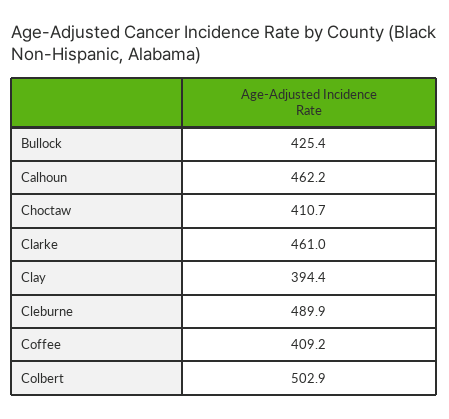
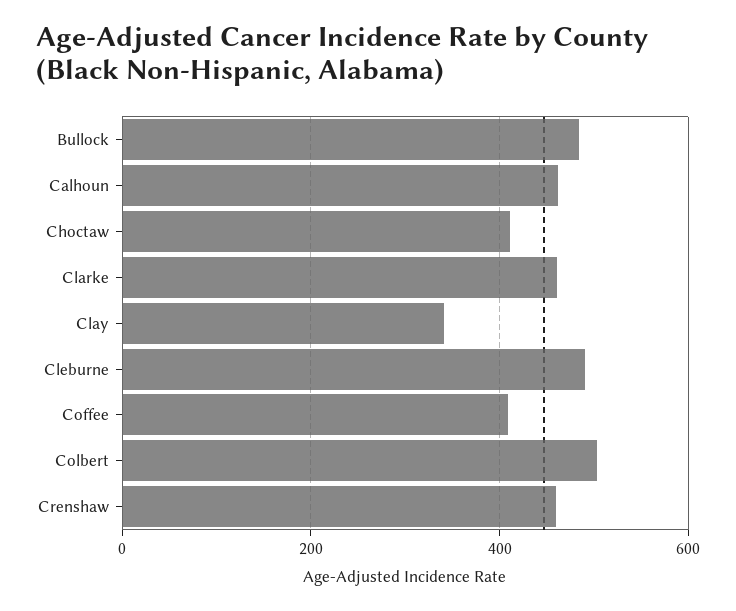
  {
-   "Bullock": 425.4,
+   "Bullock": 480,
    "Calhoun": 462.2,
    "Choctaw": 410.7,
    "Clarke": 461,
-   "Clay": 394.4,
+   "Clay": 340,
    "Cleburne": 489.9,
    "Coffee": 409.2,
-   "Colbert": 502.9
+   "Colbert": 502.9,
+   "Crenshaw": 460
  }

